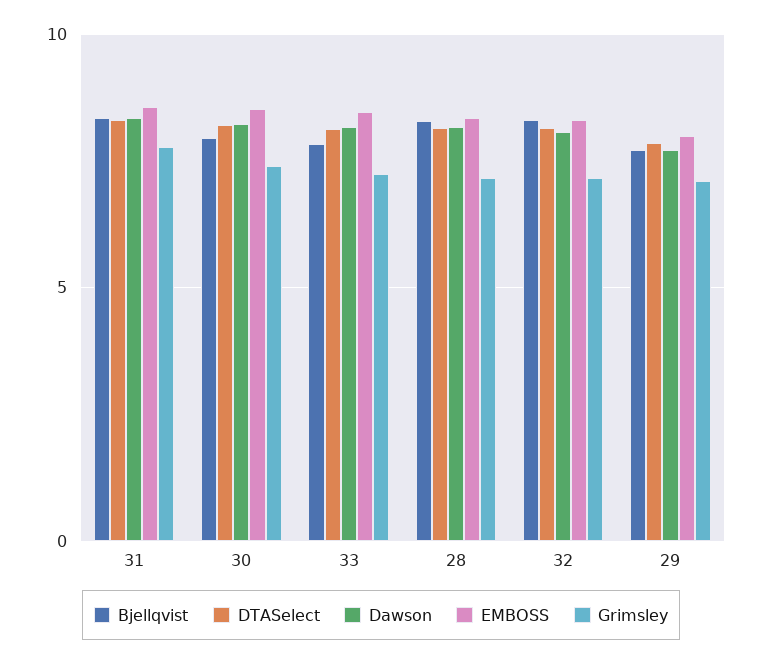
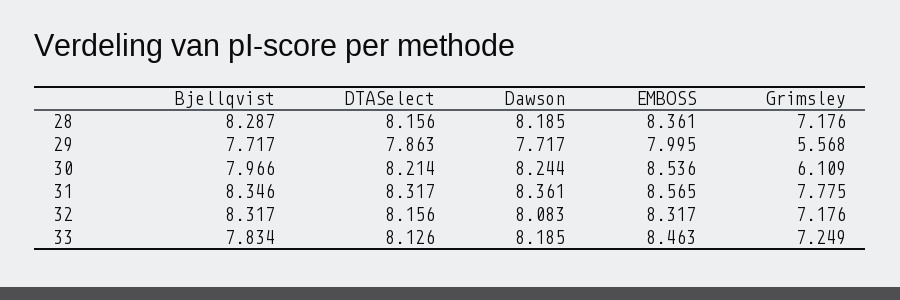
  {
    "Bjellqvist": {
      "31": 8.346,
      "30": 7.966,
      "33": 7.834,
      "28": 8.287,
      "32": 8.317,
      "29": 7.717
    },
    "DTASelect": {
      "31": 8.317,
      "30": 8.214,
      "33": 8.126,
      "28": 8.156,
      "32": 8.156,
      "29": 7.863
    },
    "Dawson": {
      "31": 8.361,
      "30": 8.244,
      "33": 8.185,
      "28": 8.185,
      "32": 8.083,
      "29": 7.717
    },
    "EMBOSS": {
      "31": 8.565,
      "30": 8.536,
      "33": 8.463,
      "28": 8.361,
      "32": 8.317,
      "29": 7.995
    },
    "Grimsley": {
      "31": 7.775,
-     "30": 7.5,
+     "30": 6.109,
      "33": 7.249,
      "28": 7.176,
      "32": 7.176,
-     "29": 7
+     "29": 5.568
    }
  }

